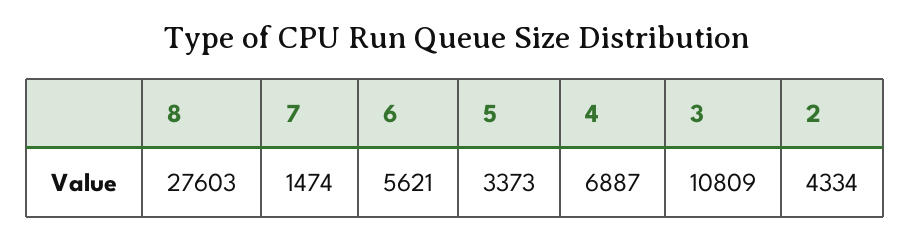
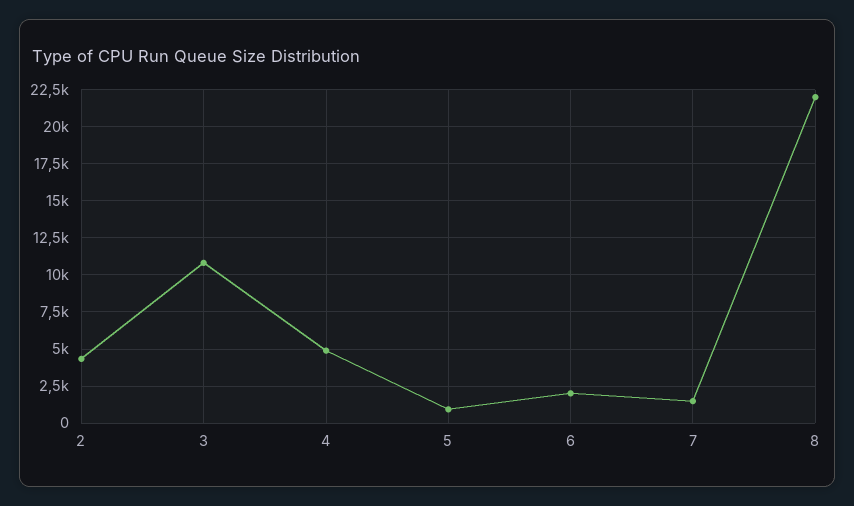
  {
-   "8": 27603,
+   "8": 22000,
    "7": 1474,
-   "6": 5621,
+   "6": 2000,
-   "5": 3373,
+   "5": 1000,
-   "4": 6887,
+   "4": 5000,
    "3": 10809,
    "2": 4334
  }

